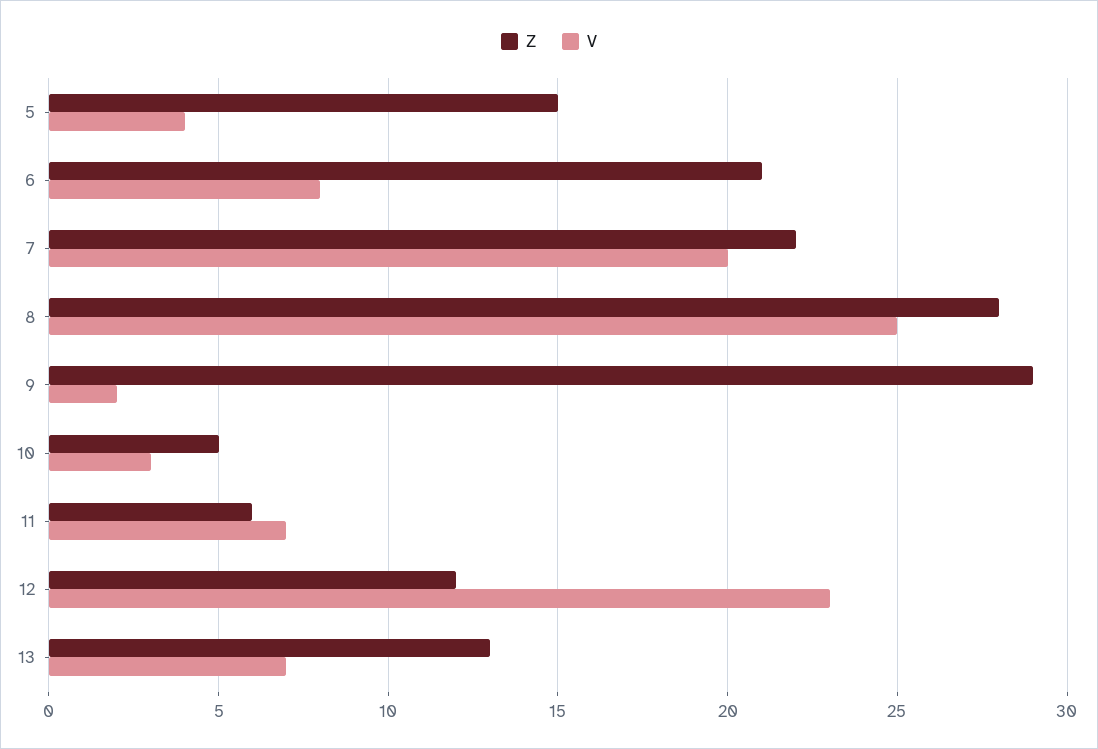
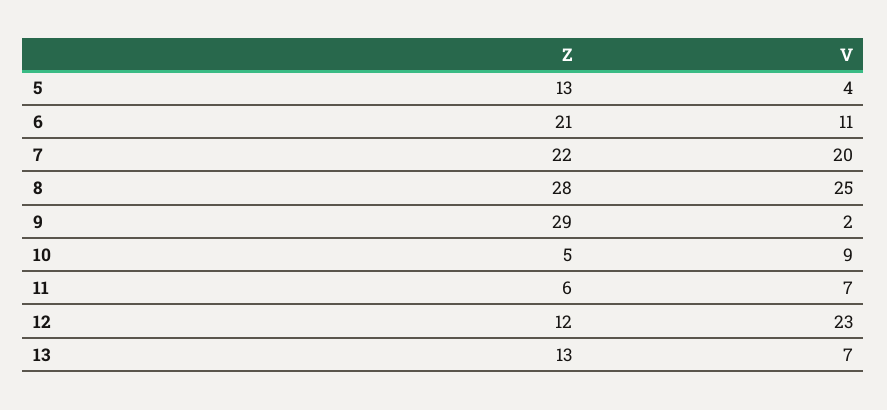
  {
    "Z": {
-     "5": 15,
+     "5": 13,
      "6": 21,
      "7": 22,
      "8": 28,
      "9": 29,
      "10": 5,
      "11": 6,
      "12": 12,
      "13": 13
    },
    "V": {
      "5": 4,
-     "6": 8,
+     "6": 11,
      "7": 20,
      "8": 25,
      "9": 2,
-     "10": 3,
+     "10": 9,
      "11": 7,
      "12": 23,
      "13": 7
    }
  }

